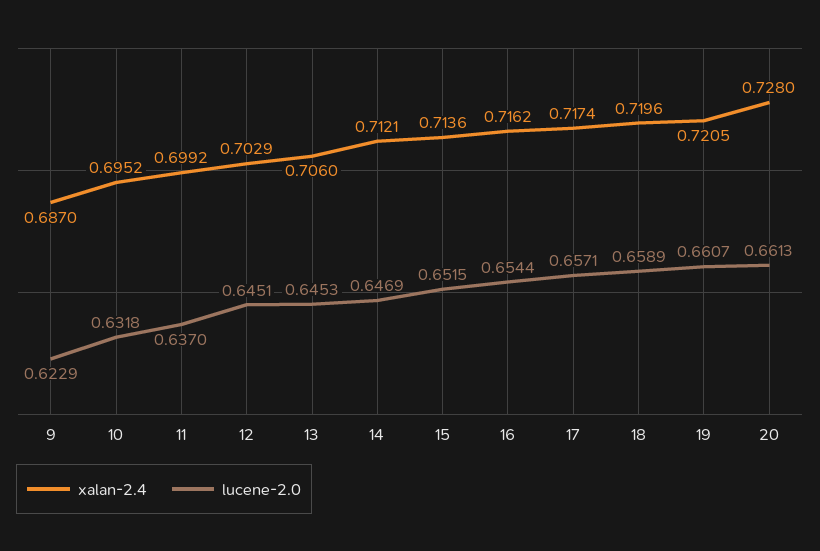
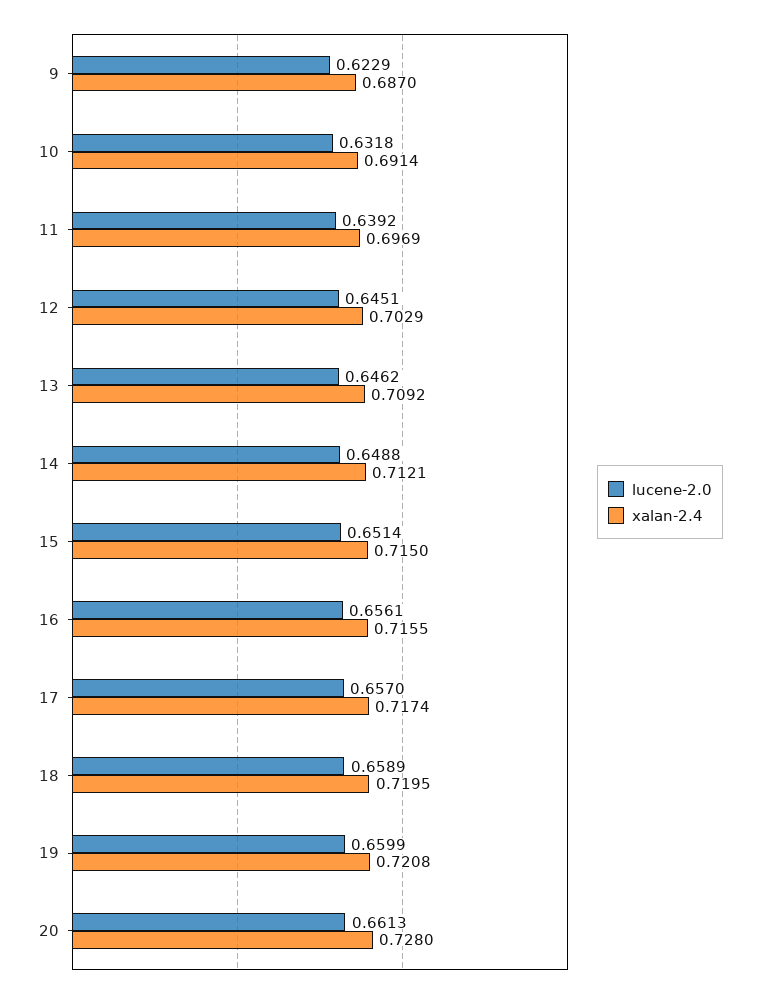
  {
    "xalan-2.4": {
      "9": 0.687,
-     "10": 0.6952,
+     "10": 0.6914,
-     "11": 0.6992,
+     "11": 0.6969,
      "12": 0.7029,
-     "13": 0.706,
+     "13": 0.7092,
      "14": 0.7121,
-     "15": 0.7136,
+     "15": 0.715,
-     "16": 0.7162,
+     "16": 0.7155,
      "17": 0.7174,
-     "18": 0.7196,
+     "18": 0.7195,
-     "19": 0.7205,
+     "19": 0.7208,
      "20": 0.728
    },
    "lucene-2.0": {
      "9": 0.6229,
      "10": 0.6318,
-     "11": 0.637,
+     "11": 0.6392,
      "12": 0.6451,
-     "13": 0.6453,
+     "13": 0.6462,
-     "14": 0.6469,
+     "14": 0.6488,
-     "15": 0.6515,
+     "15": 0.6514,
-     "16": 0.6544,
+     "16": 0.6561,
-     "17": 0.6571,
+     "17": 0.657,
      "18": 0.6589,
-     "19": 0.6607,
+     "19": 0.6599,
      "20": 0.6613
    }
  }

